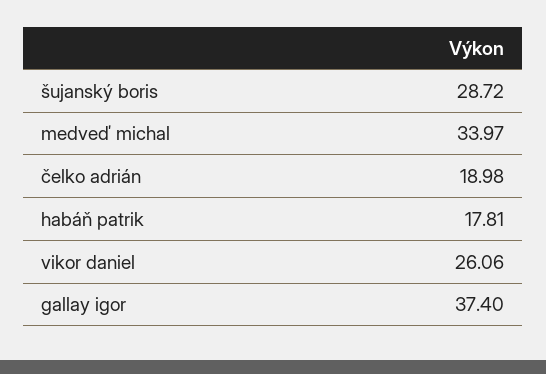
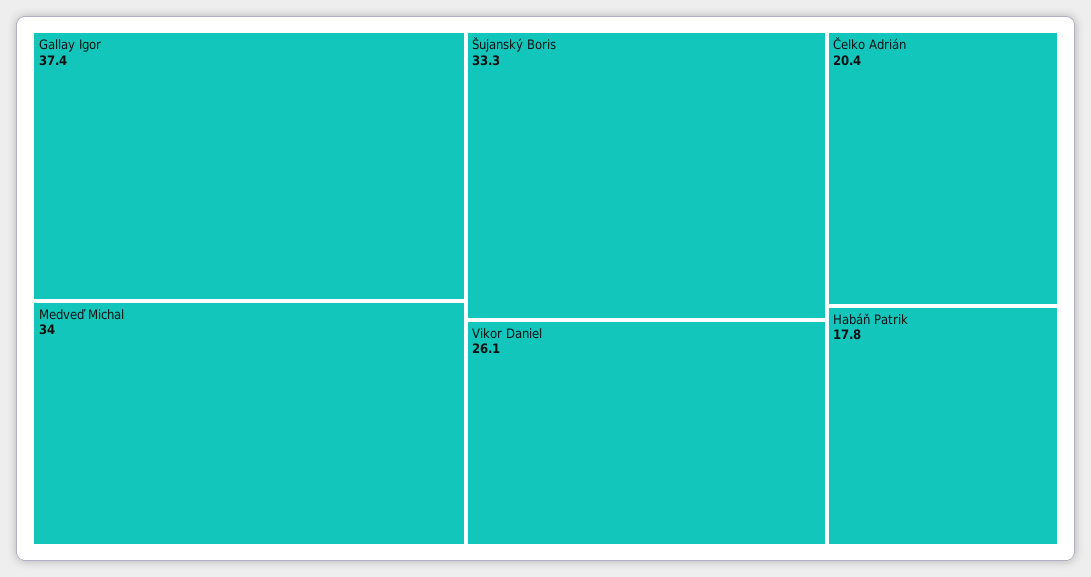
  {
-   "šujanský boris": 28.72,
+   "šujanský boris": 33.3,
    "medveď michal": 33.97,
-   "čelko adrián": 18.98,
+   "čelko adrián": 20.4,
    "habáň patrik": 17.81,
    "vikor daniel": 26.06,
    "gallay igor": 37.4
  }

